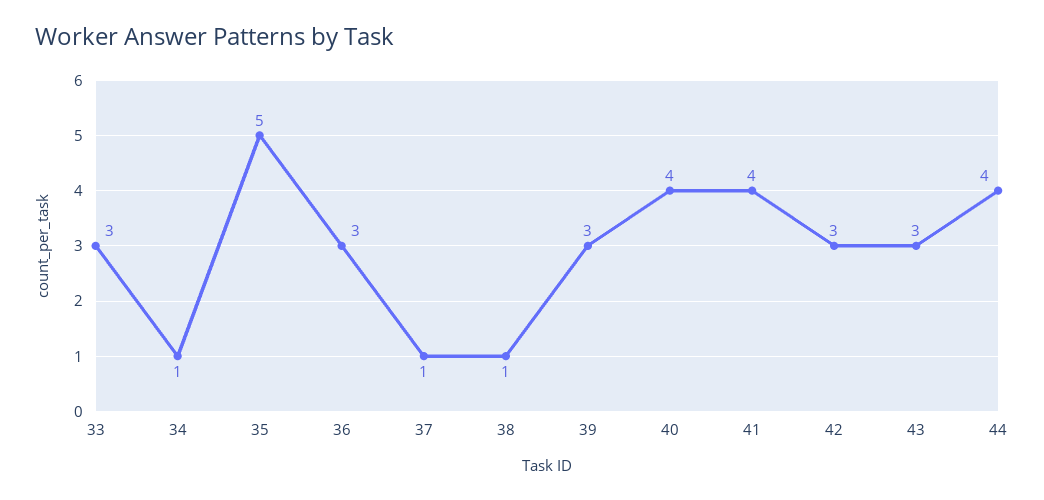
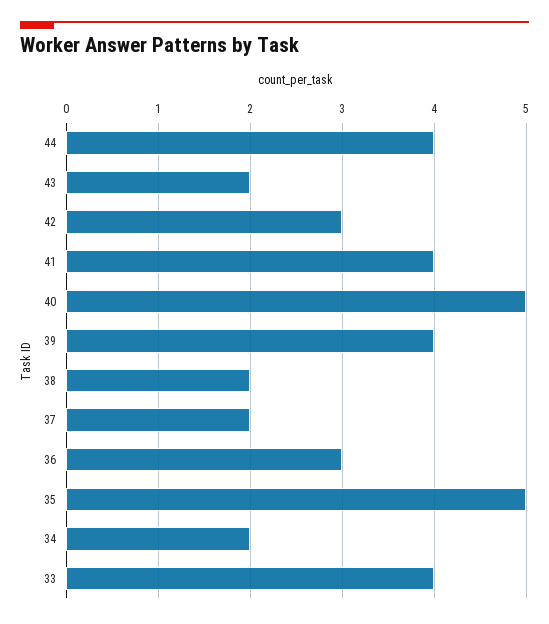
  {
-   "33": 3,
+   "33": 4,
-   "34": 1,
+   "34": 2,
    "35": 5,
    "36": 3,
-   "37": 1,
+   "37": 2,
-   "38": 1,
+   "38": 2,
-   "39": 3,
+   "39": 4,
-   "40": 4,
+   "40": 5,
    "41": 4,
    "42": 3,
-   "43": 3,
+   "43": 2,
    "44": 4
  }

